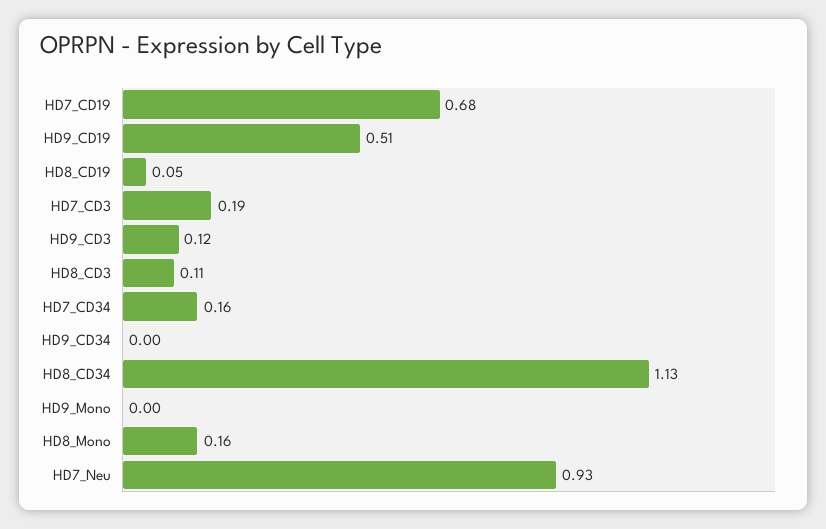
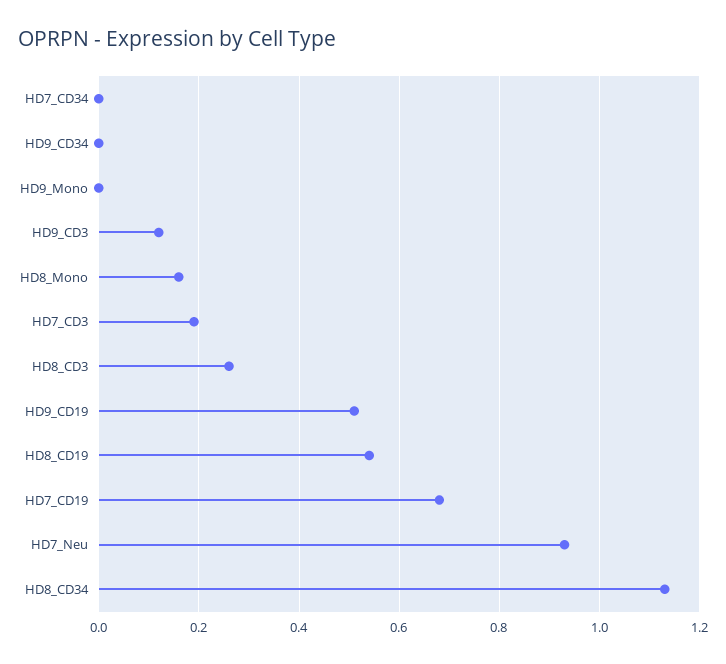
  {
    "HD7_CD19": 0.68,
    "HD9_CD19": 0.51,
-   "HD8_CD19": 0.05,
+   "HD8_CD19": 0.55,
    "HD7_CD3": 0.19,
    "HD9_CD3": 0.12,
-   "HD8_CD3": 0.11,
+   "HD8_CD3": 0.25,
-   "HD7_CD34": 0.16,
+   "HD7_CD34": 0,
    "HD9_CD34": 0,
    "HD8_CD34": 1.13,
    "HD9_Mono": 0,
    "HD8_Mono": 0.16,
    "HD7_Neu": 0.93
  }

